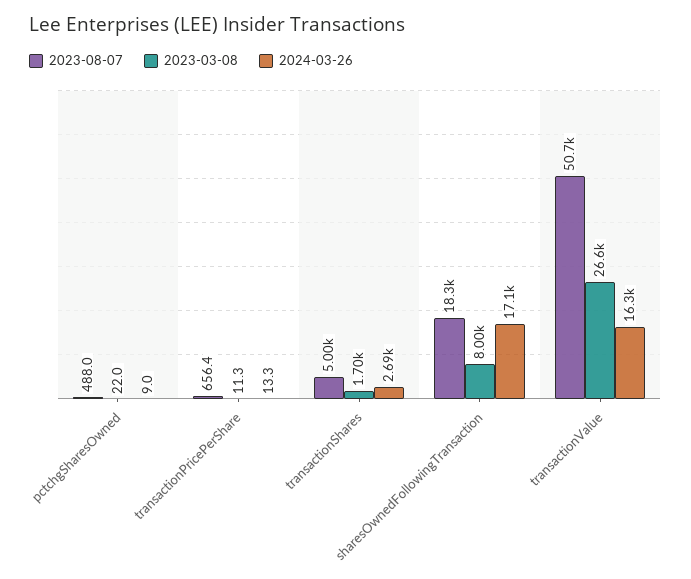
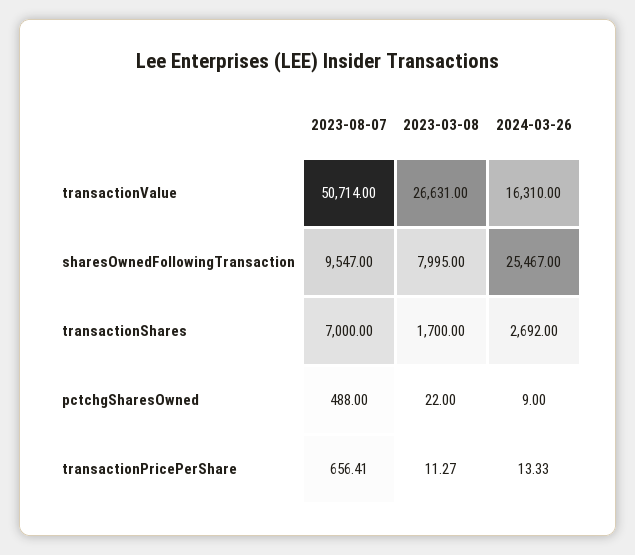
  {
    "2023-08-07": {
      "pctchgSharesOwned": 488,
      "transactionPricePerShare": 656.41,
-     "transactionShares": 5000,
+     "transactionShares": 7000,
-     "sharesOwnedFollowingTransaction": 18300,
+     "sharesOwnedFollowingTransaction": 9547,
      "transactionValue": 50714
    },
    "2023-03-08": {
      "pctchgSharesOwned": 22,
      "transactionPricePerShare": 11.27,
      "transactionShares": 1700,
      "sharesOwnedFollowingTransaction": 7995,
      "transactionValue": 26631
    },
    "2024-03-26": {
      "pctchgSharesOwned": 9,
      "transactionPricePerShare": 13.33,
      "transactionShares": 2692,
-     "sharesOwnedFollowingTransaction": 17100,
+     "sharesOwnedFollowingTransaction": 25467,
      "transactionValue": 16310
    }
  }

